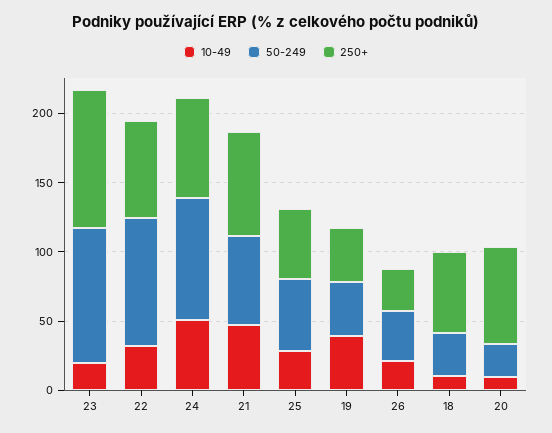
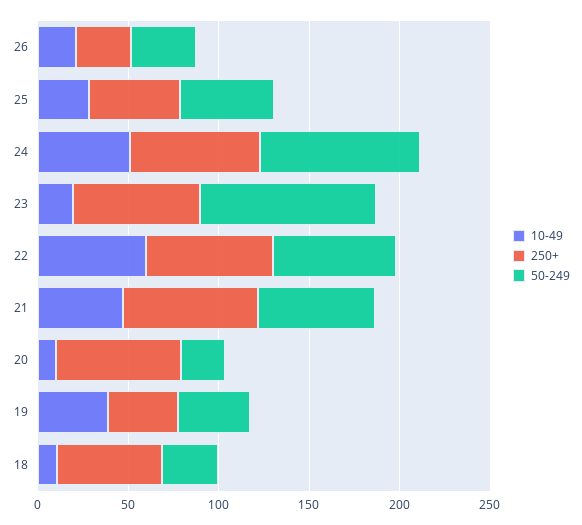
  {
    "10-49": {
      "23": 20,
-     "22": 30,
+     "22": 60,
      "24": 50,
      "21": 50,
      "25": 30,
      "19": 40,
      "26": 20,
      "18": 10,
      "20": 10
    },
    "50-249": {
      "23": 100,
-     "22": 90,
+     "22": 70,
      "24": 90,
      "21": 60,
      "25": 50,
      "19": 40,
      "26": 40,
      "18": 30,
      "20": 20
    },
    "250+": {
-     "23": 100,
+     "23": 70,
      "22": 70,
      "24": 70,
      "21": 70,
      "25": 50,
      "19": 40,
      "26": 30,
      "18": 60,
      "20": 70
    }
  }

